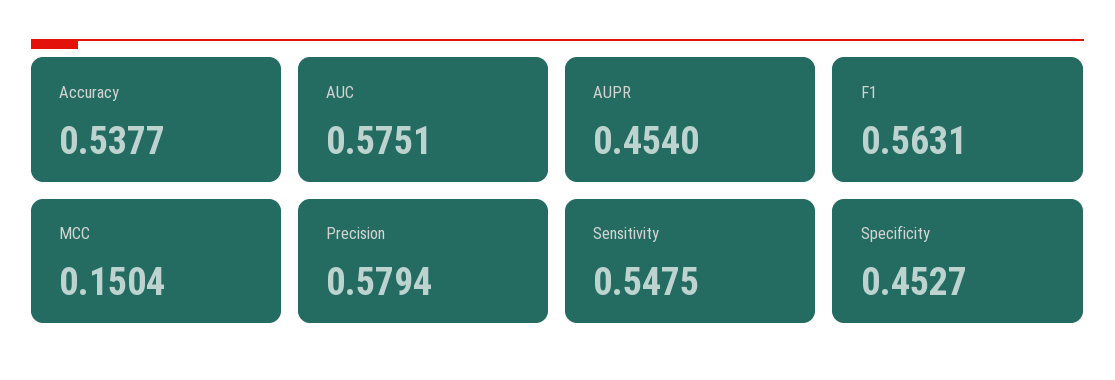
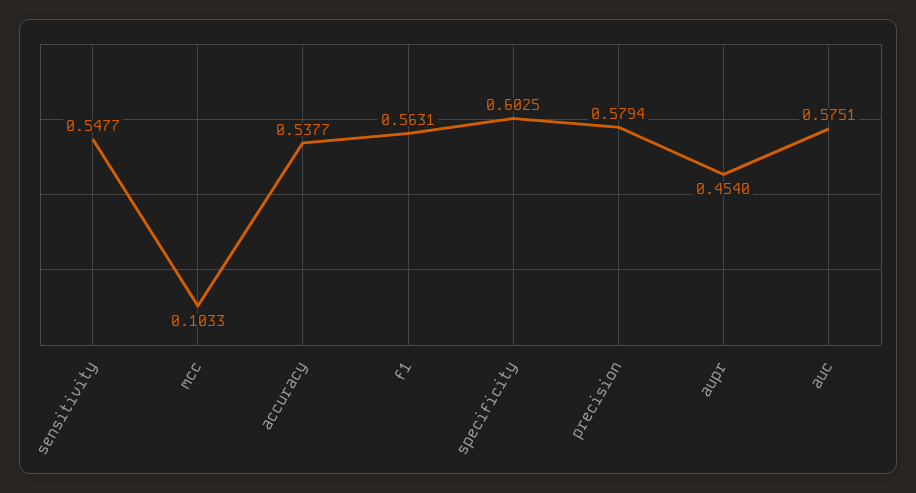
  {
    "Accuracy": 0.5377,
    "AUC": 0.5751,
    "AUPR": 0.454,
    "F1": 0.5631,
-   "MCC": 0.1504,
+   "MCC": 0.1033,
    "Precision": 0.5794,
-   "Sensitivity": 0.5475,
+   "Sensitivity": 0.5477,
-   "Specificity": 0.4527
+   "Specificity": 0.6025
  }

